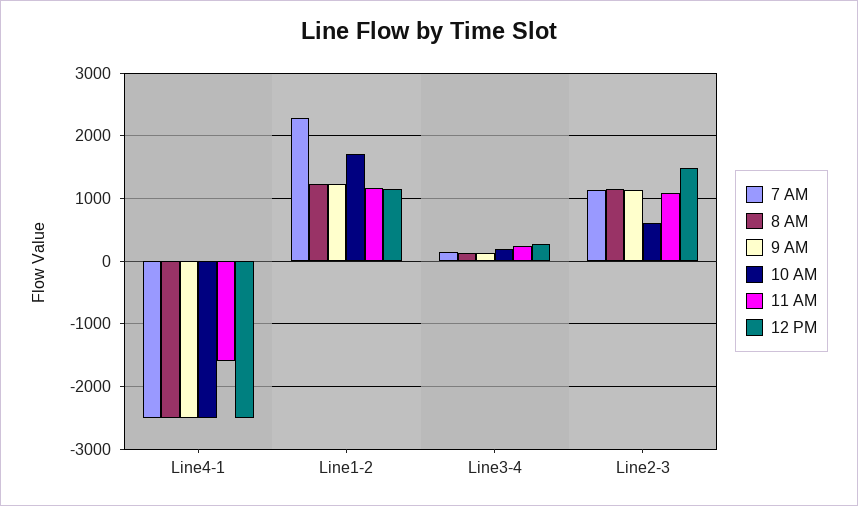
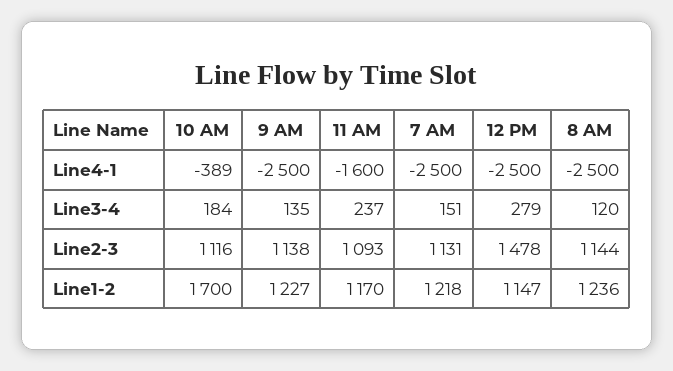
  {
    "7 AM": {
      "Line4-1": -2500,
-     "Line1-2": 2300,
+     "Line1-2": 1218,
      "Line3-4": 151,
      "Line2-3": 1131
    },
    "8 AM": {
      "Line4-1": -2500,
      "Line1-2": 1236,
      "Line3-4": 120,
      "Line2-3": 1144
    },
    "9 AM": {
      "Line4-1": -2500,
      "Line1-2": 1227,
      "Line3-4": 135,
      "Line2-3": 1138
    },
    "10 AM": {
-     "Line4-1": -2500,
+     "Line4-1": -389,
      "Line1-2": 1700,
      "Line3-4": 184,
-     "Line2-3": 600
+     "Line2-3": 1116
    },
    "11 AM": {
      "Line4-1": -1600,
      "Line1-2": 1170,
      "Line3-4": 237,
      "Line2-3": 1093
    },
    "12 PM": {
      "Line4-1": -2500,
      "Line1-2": 1147,
      "Line3-4": 279,
      "Line2-3": 1478
    }
  }

